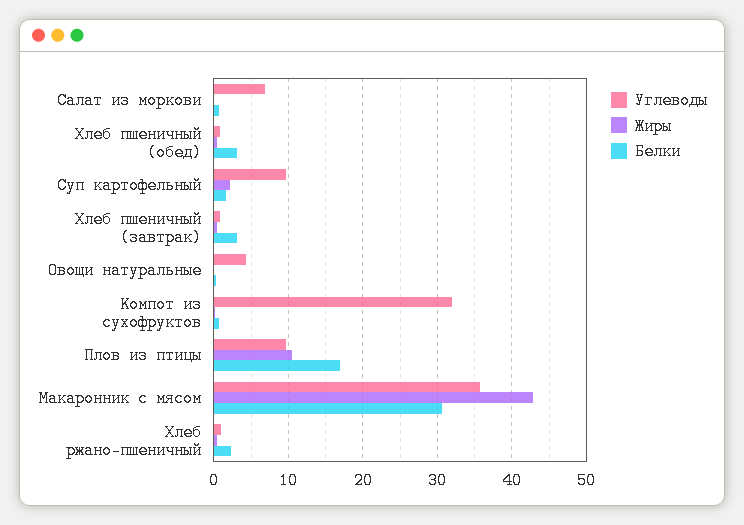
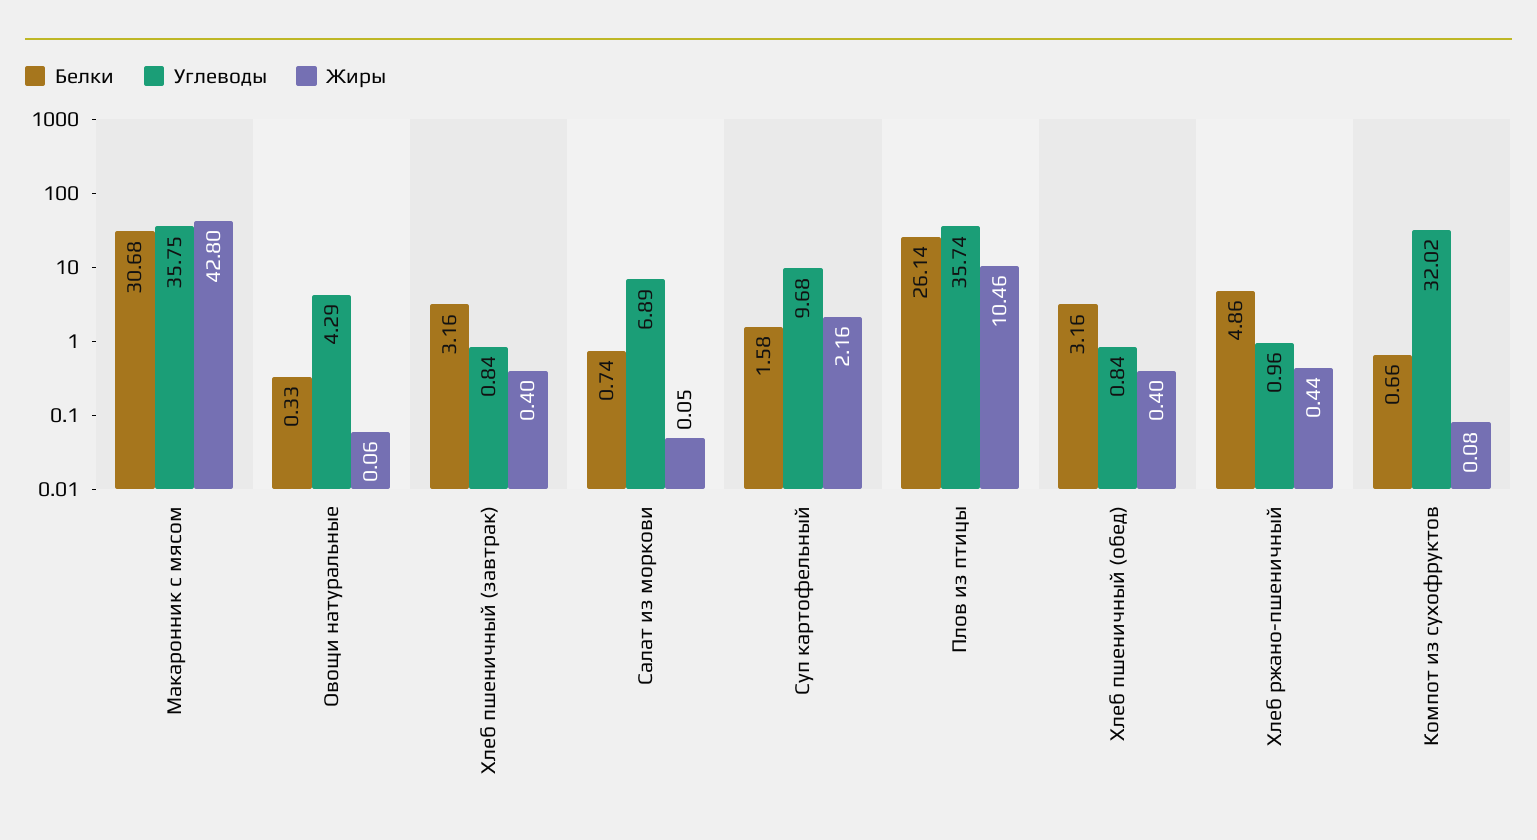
  {
    "Углеводы": {
      "Салат из моркови": 6.89,
      "Хлеб пшеничный (обед)": 0.84,
      "Суп картофельный": 9.68,
      "Хлеб пшеничный (завтрак)": 0.84,
      "Овощи натуральные": 4.29,
      "Компот из сухофруктов": 32.02,
-     "Плов из птицы": 10,
+     "Плов из птицы": 35.74,
      "Макаронник с мясом": 35.75,
      "Хлеб ржано-пшеничный": 0.96
    },
    "Жиры": {
      "Салат из моркови": 0.05,
      "Хлеб пшеничный (обед)": 0.4,
      "Суп картофельный": 2.16,
      "Хлеб пшеничный (завтрак)": 0.4,
      "Овощи натуральные": 0.06,
      "Компот из сухофруктов": 0.08,
      "Плов из птицы": 10.46,
      "Макаронник с мясом": 42.8,
      "Хлеб ржано-пшеничный": 0.44
    },
    "Белки": {
      "Салат из моркови": 0.74,
      "Хлеб пшеничный (обед)": 3.16,
      "Суп картофельный": 1.58,
      "Хлеб пшеничный (завтрак)": 3.16,
      "Овощи натуральные": 0.33,
      "Компот из сухофруктов": 0.66,
-     "Плов из птицы": 17,
+     "Плов из птицы": 26.14,
      "Макаронник с мясом": 30.68,
-     "Хлеб ржано-пшеничный": 2
+     "Хлеб ржано-пшеничный": 4.86
    }
  }

